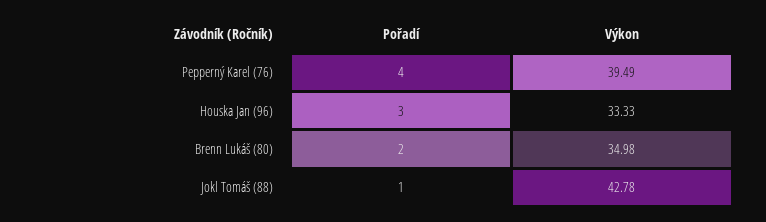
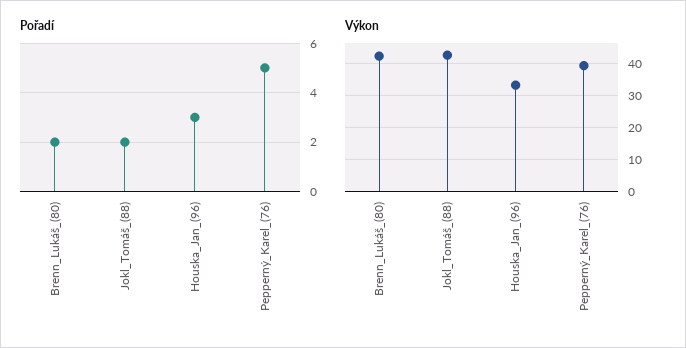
  {
    "Pořadí": {
-     "Pepperný Karel (76)": 4,
+     "Pepperný Karel (76)": 5,
      "Houska Jan (96)": 3,
      "Brenn Lukáš (80)": 2,
-     "Jokl Tomáš (88)": 1
+     "Jokl Tomáš (88)": 2
    },
    "Výkon": {
      "Pepperný Karel (76)": 39.49,
      "Houska Jan (96)": 33.33,
-     "Brenn Lukáš (80)": 34.98,
+     "Brenn Lukáš (80)": 42,
      "Jokl Tomáš (88)": 42.78
    }
  }

